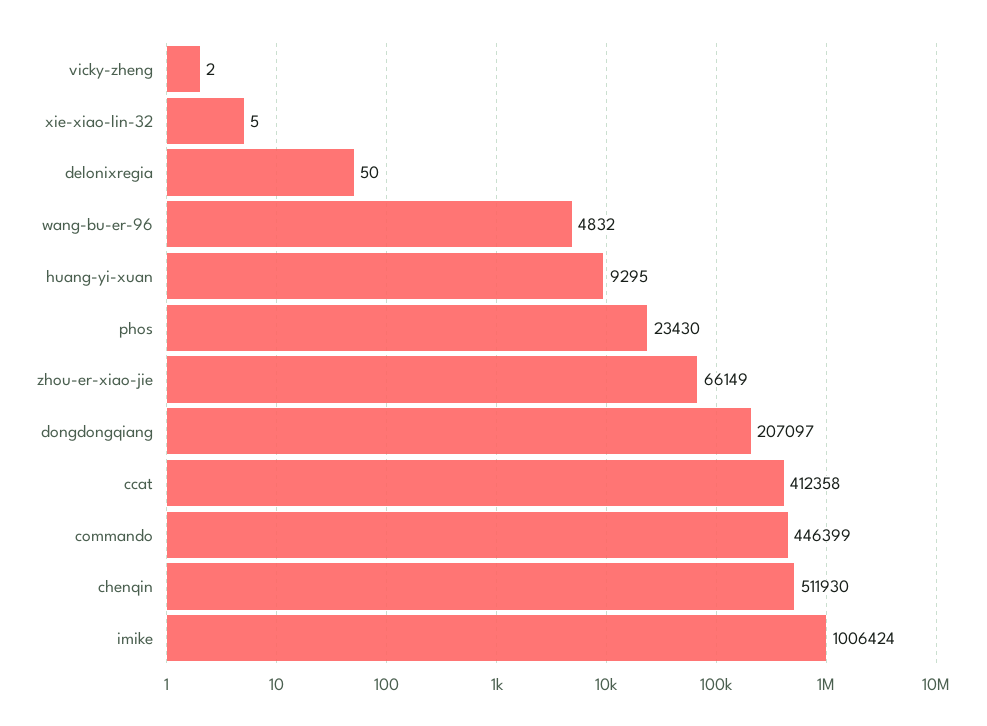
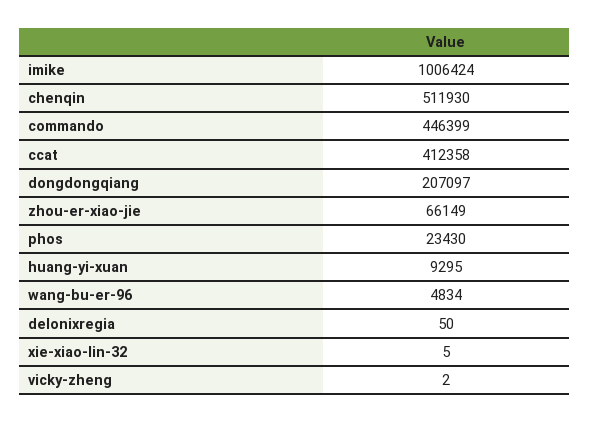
  {
    "vicky-zheng": 2,
    "xie-xiao-lin-32": 5,
    "delonixregia": 50,
-   "wang-bu-er-96": 4832,
+   "wang-bu-er-96": 4834,
    "huang-yi-xuan": 9295,
    "phos": 23430,
    "zhou-er-xiao-jie": 66149,
    "dongdongqiang": 207097,
    "ccat": 412358,
    "commando": 446399,
    "chenqin": 511930,
    "imike": 1006424
  }

